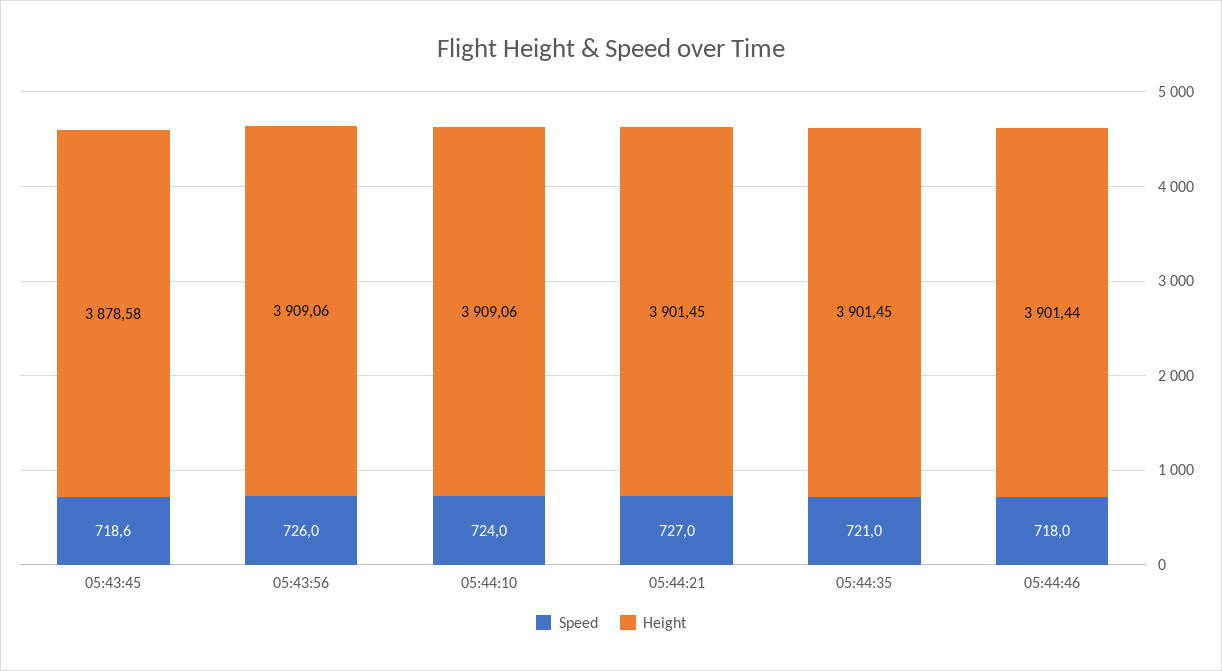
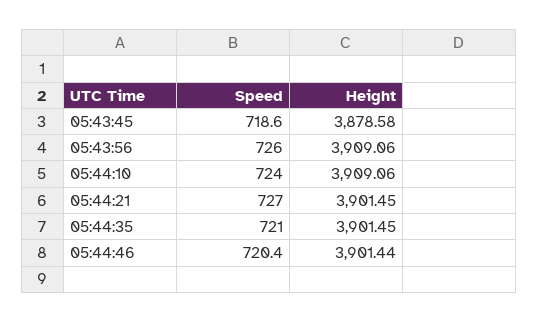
  {
    "Speed": {
      "05:43:45": 718.6,
      "05:43:56": 726,
      "05:44:10": 724,
      "05:44:21": 727,
      "05:44:35": 721,
-     "05:44:46": 718
+     "05:44:46": 720.4
    },
    "Height": {
      "05:43:45": 3878.58,
      "05:43:56": 3909.06,
      "05:44:10": 3909.06,
      "05:44:21": 3901.45,
      "05:44:35": 3901.45,
      "05:44:46": 3901.44
    }
  }

